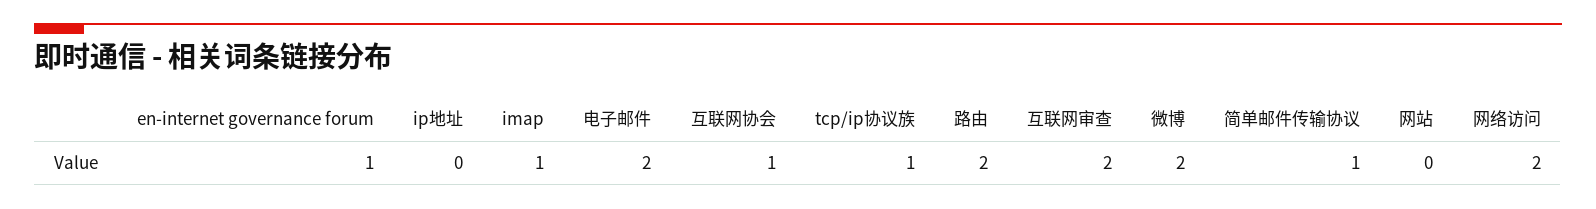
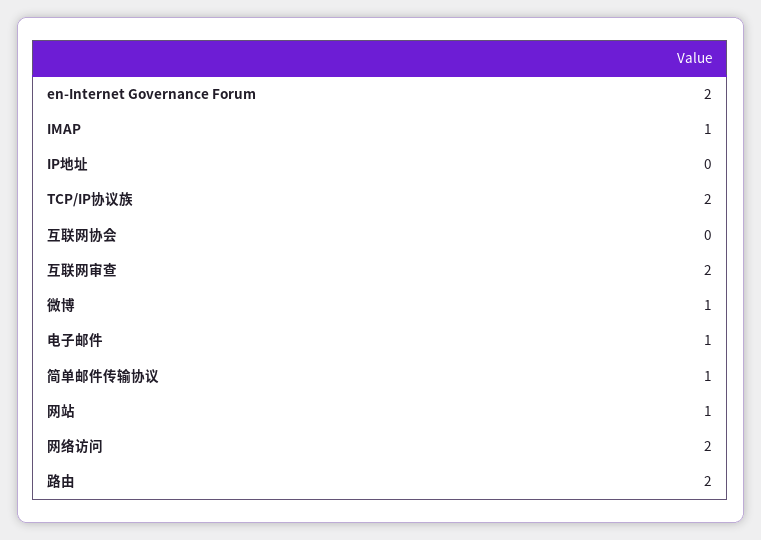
  {
-   "en-internet governance forum": 1,
+   "en-internet governance forum": 2,
    "ip地址": 0,
    "imap": 1,
-   "电子邮件": 2,
+   "电子邮件": 1,
-   "互联网协会": 1,
+   "互联网协会": 0,
-   "tcp/ip协议族": 1,
+   "tcp/ip协议族": 2,
    "路由": 2,
    "互联网审查": 2,
-   "微博": 2,
+   "微博": 1,
    "简单邮件传输协议": 1,
-   "网站": 0,
+   "网站": 1,
    "网络访问": 2
  }

